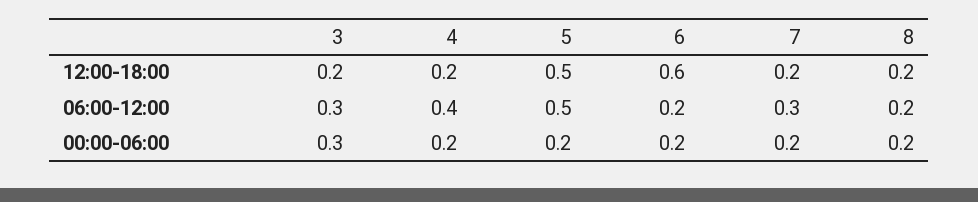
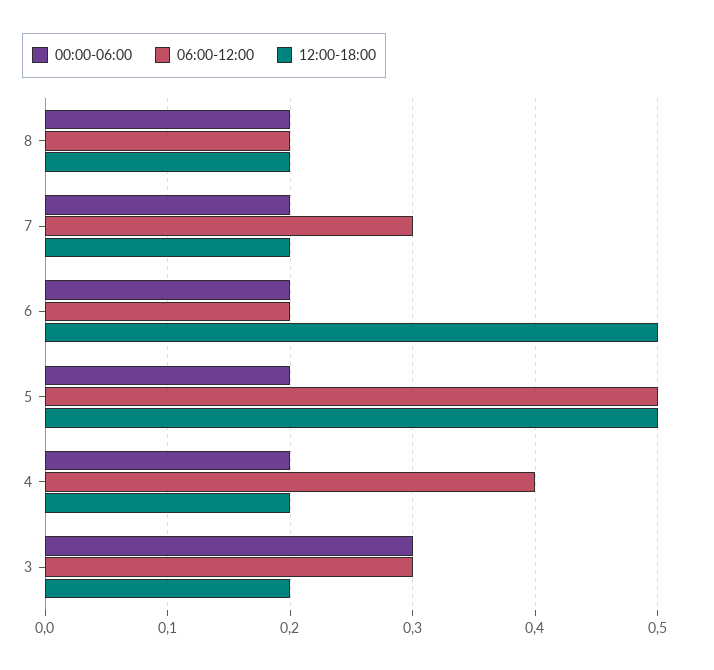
  {
    "12:00-18:00": {
      "3": 0.2,
      "4": 0.2,
      "5": 0.5,
-     "6": 0.6,
+     "6": 0.5,
      "7": 0.2,
      "8": 0.2
    },
    "06:00-12:00": {
      "3": 0.3,
      "4": 0.4,
      "5": 0.5,
      "6": 0.2,
      "7": 0.3,
      "8": 0.2
    },
    "00:00-06:00": {
      "3": 0.3,
      "4": 0.2,
      "5": 0.2,
      "6": 0.2,
      "7": 0.2,
      "8": 0.2
    }
  }

